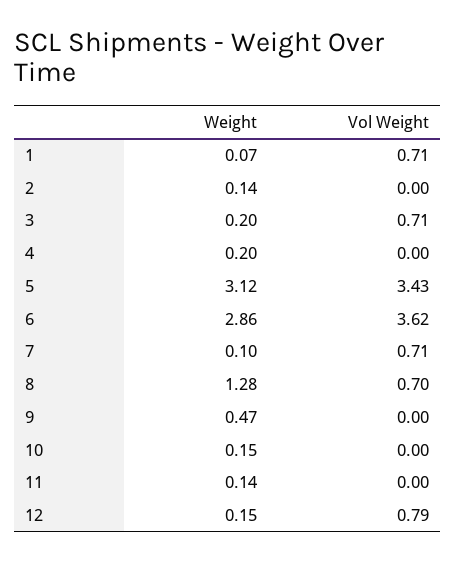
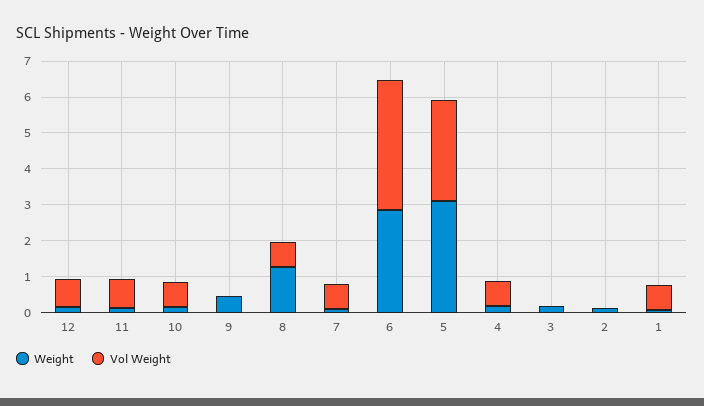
  {
    "Weight": {
      "1": 0.07,
      "2": 0.14,
      "3": 0.2,
      "4": 0.2,
      "5": 3.12,
      "6": 2.86,
      "7": 0.1,
      "8": 1.28,
      "9": 0.47,
      "10": 0.15,
      "11": 0.14,
      "12": 0.15
    },
    "Vol Weight": {
      "1": 0.71,
      "2": 0,
-     "3": 0.71,
+     "3": 0,
-     "4": 0,
+     "4": 0.75,
-     "5": 3.43,
+     "5": 2.75,
      "6": 3.62,
      "7": 0.71,
      "8": 0.7,
      "9": 0,
-     "10": 0,
+     "10": 0.75,
-     "11": 0,
+     "11": 0.75,
      "12": 0.79
    }
  }

